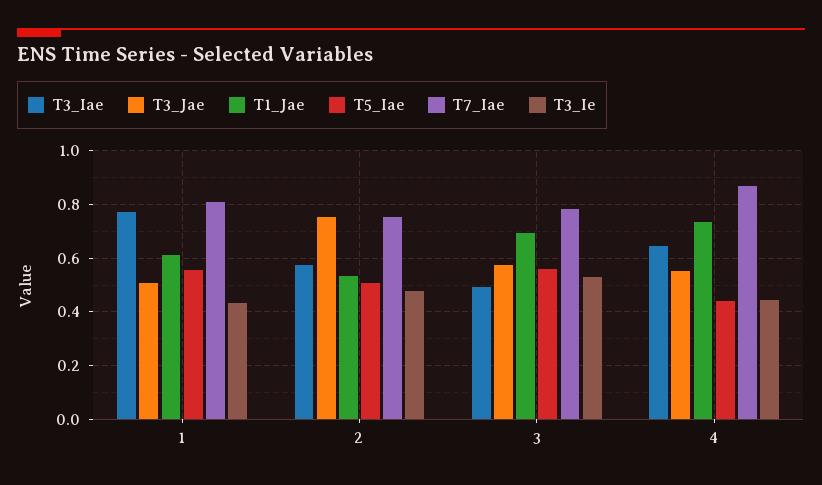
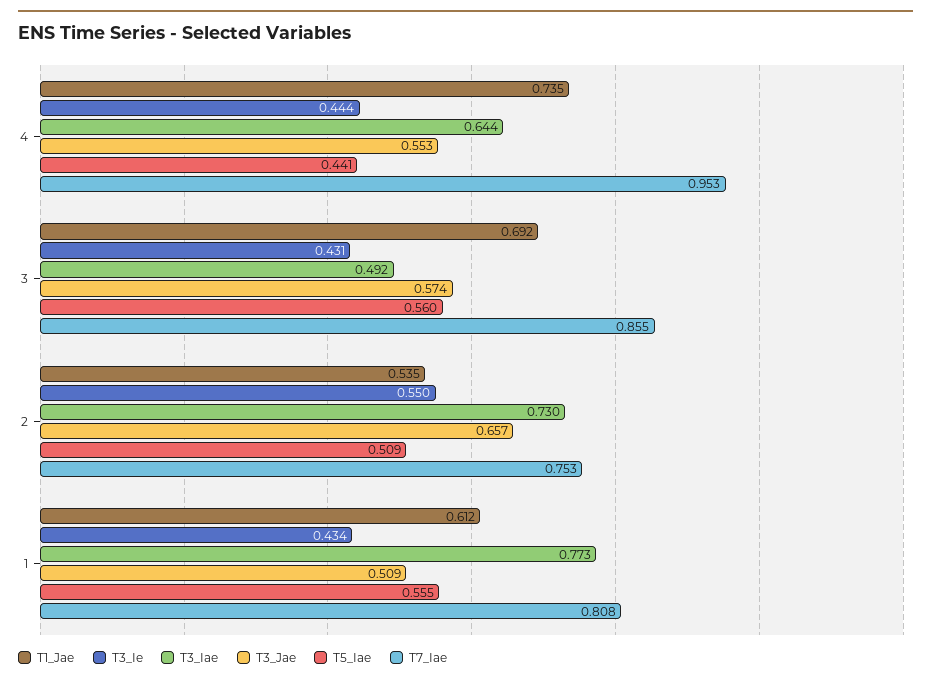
  {
    "T3_Iae": {
      "1": 0.773,
-     "2": 0.575,
+     "2": 0.73,
      "3": 0.492,
      "4": 0.644
    },
    "T3_Jae": {
      "1": 0.509,
-     "2": 0.75,
+     "2": 0.657,
      "3": 0.574,
      "4": 0.553
    },
    "T1_Jae": {
      "1": 0.612,
      "2": 0.535,
      "3": 0.692,
      "4": 0.735
    },
    "T5_Iae": {
      "1": 0.555,
      "2": 0.509,
      "3": 0.56,
      "4": 0.441
    },
    "T7_Iae": {
      "1": 0.808,
      "2": 0.753,
-     "3": 0.775,
+     "3": 0.855,
-     "4": 0.875
+     "4": 0.953
    },
    "T3_Ie": {
      "1": 0.434,
-     "2": 0.475,
+     "2": 0.55,
-     "3": 0.525,
+     "3": 0.431,
      "4": 0.444
    }
  }

